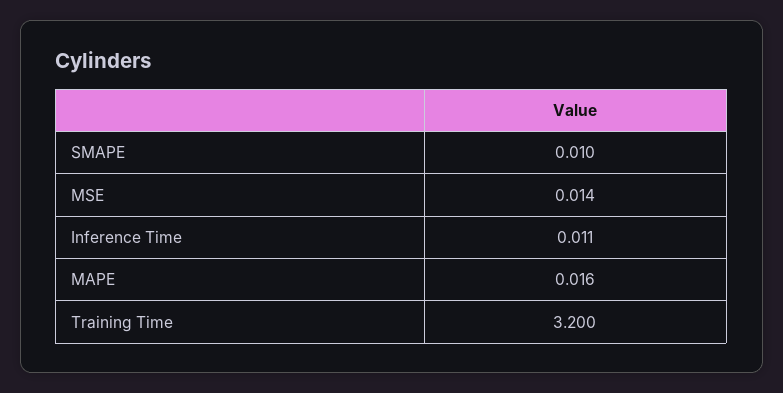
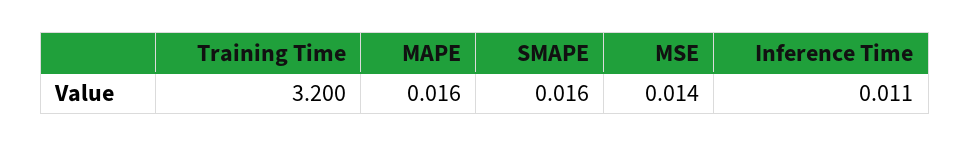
  {
-   "SMAPE": 0.01,
+   "SMAPE": 0.016,
    "MSE": 0.014,
    "Inference Time": 0.011,
    "MAPE": 0.016,
    "Training Time": 3.2
  }

